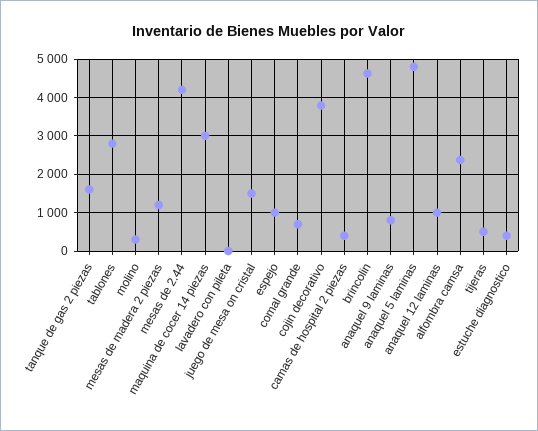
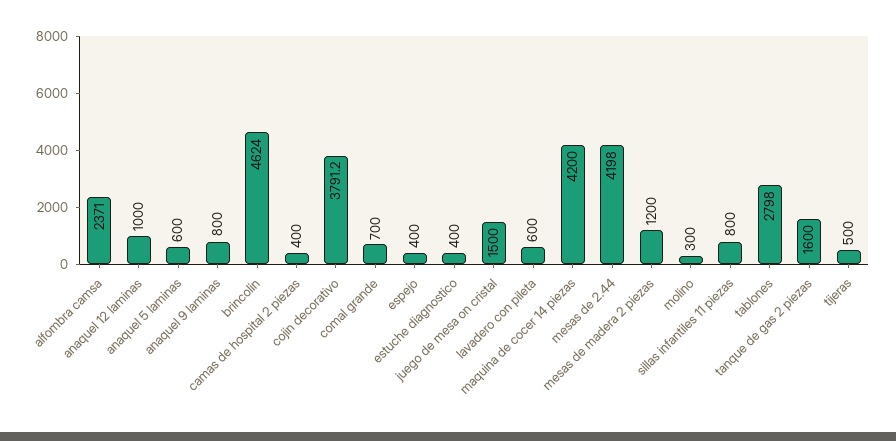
  {
    "tanque de gas 2 piezas": 1600,
    "tablones": 2798,
    "molino": 300,
    "mesas de madera 2 piezas": 1200,
    "mesas de 2.44": 4198,
-   "maquina de cocer 14 piezas": 3000,
+   "maquina de cocer 14 piezas": 4200,
-   "lavadero con pileta": 0,
+   "lavadero con pileta": 600,
    "juego de mesa on cristal": 1500,
-   "espejo": 1000,
+   "espejo": 400,
    "comal grande": 700,
    "cojin decorativo": 3791.2,
    "camas de hospital 2 piezas": 400,
    "brincolin": 4624,
    "anaquel 9 laminas": 800,
-   "anaquel 5 laminas": 4800,
+   "anaquel 5 laminas": 600,
    "anaquel 12 laminas": 1000,
    "alfombra camsa": 2371,
    "tijeras": 500,
-   "estuche diagnostico": 400
+   "estuche diagnostico": 400,
+   "sillas infantiles 11 piezas": 800
  }

